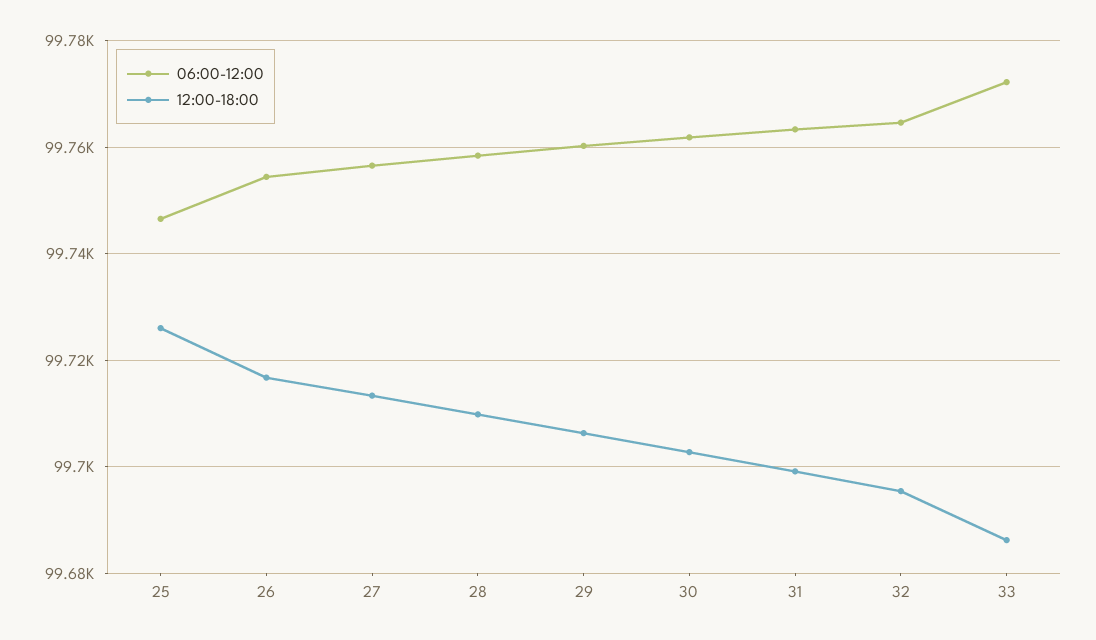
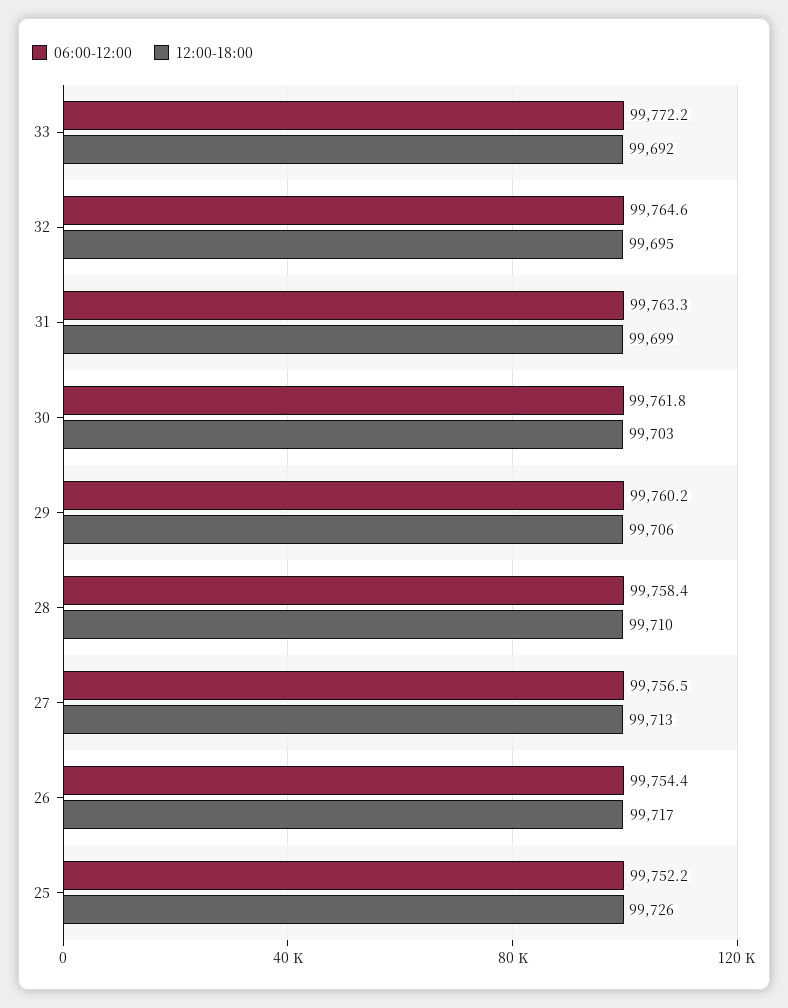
  {
    "06:00-12:00": {
-     "25": 99746,
+     "25": 99752.2,
      "26": 99754.4,
      "27": 99756.5,
      "28": 99758.4,
      "29": 99760.2,
      "30": 99761.8,
      "31": 99763.3,
      "32": 99764.6,
      "33": 99772.2
    },
    "12:00-18:00": {
      "25": 99726,
      "26": 99717,
      "27": 99713,
      "28": 99710,
      "29": 99706,
      "30": 99703,
      "31": 99699,
      "32": 99695,
-     "33": 99686
+     "33": 99692
    }
  }

